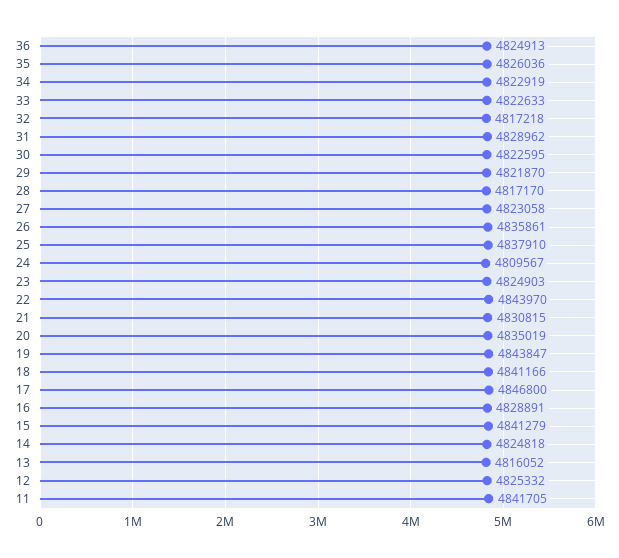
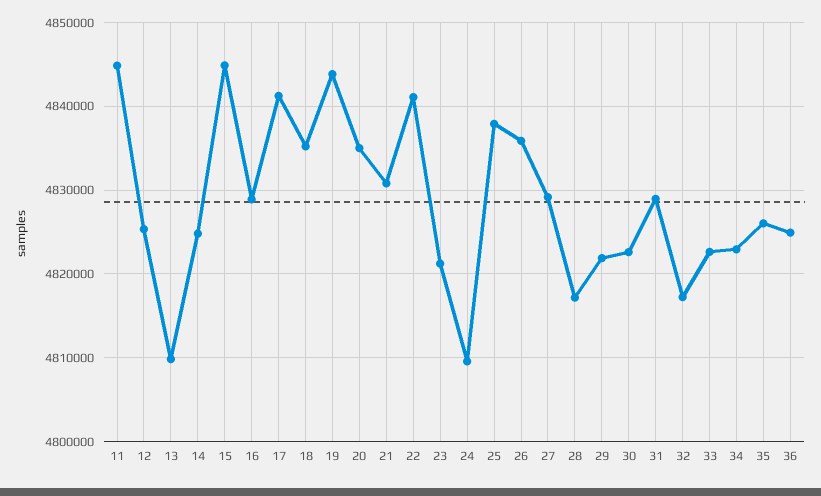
  {
    "36": 4824913,
    "35": 4826036,
    "34": 4822919,
    "33": 4822633,
    "32": 4817218,
    "31": 4828962,
    "30": 4822595,
    "29": 4821870,
    "28": 4817170,
-   "27": 4823058,
+   "27": 4829000,
    "26": 4835861,
    "25": 4837910,
    "24": 4809567,
-   "23": 4824903,
+   "23": 4821000,
-   "22": 4843970,
+   "22": 4841000,
    "21": 4830815,
    "20": 4835019,
    "19": 4843847,
-   "18": 4841166,
+   "18": 4835000,
-   "17": 4846800,
+   "17": 4841000,
    "16": 4828891,
-   "15": 4841279,
+   "15": 4845000,
    "14": 4824818,
-   "13": 4816052,
+   "13": 4810000,
    "12": 4825332,
-   "11": 4841705
+   "11": 4845000
  }

